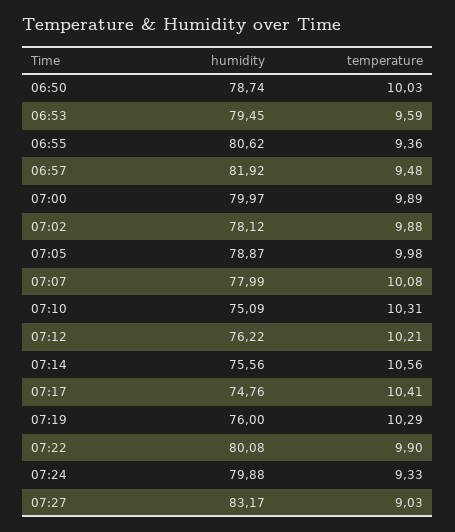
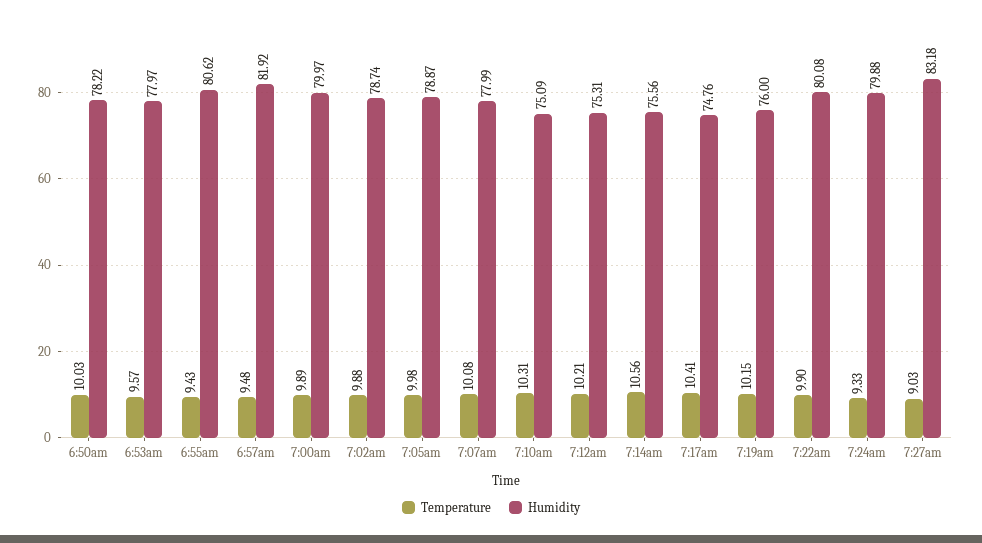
  {
    "humidity": {
-     "06:50": 78.74,
+     "06:50": 78.22,
-     "06:53": 79.45,
+     "06:53": 77.97,
      "06:55": 80.62,
      "06:57": 81.92,
      "07:00": 79.97,
-     "07:02": 78.12,
+     "07:02": 78.74,
      "07:05": 78.87,
      "07:07": 77.99,
      "07:10": 75.09,
-     "07:12": 76.22,
+     "07:12": 75.31,
      "07:14": 75.56,
      "07:17": 74.76,
      "07:19": 76,
      "07:22": 80.08,
      "07:24": 79.88,
-     "07:27": 83.17
+     "07:27": 83.18
    },
    "temperature": {
      "06:50": 10.03,
-     "06:53": 9.59,
+     "06:53": 9.57,
-     "06:55": 9.36,
+     "06:55": 9.43,
      "06:57": 9.48,
      "07:00": 9.89,
      "07:02": 9.88,
      "07:05": 9.98,
      "07:07": 10.08,
      "07:10": 10.31,
      "07:12": 10.21,
      "07:14": 10.56,
      "07:17": 10.41,
-     "07:19": 10.29,
+     "07:19": 10.15,
      "07:22": 9.9,
      "07:24": 9.33,
      "07:27": 9.03
    }
  }

